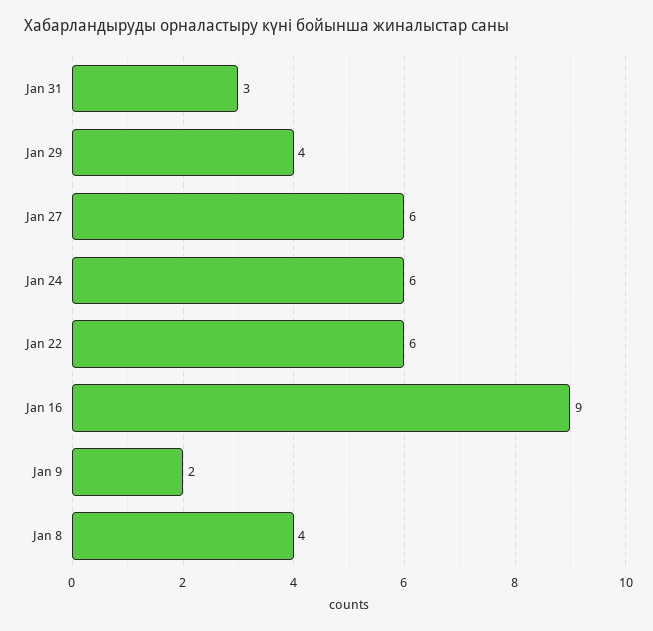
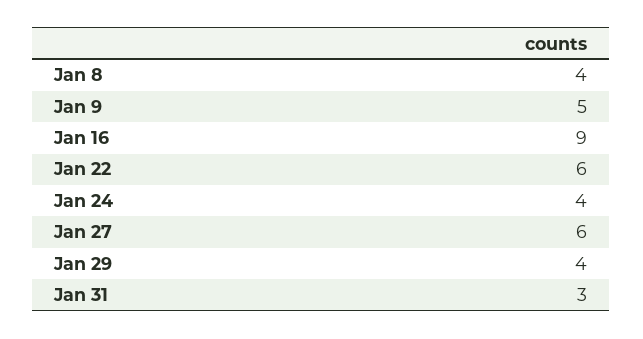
  {
    "Jan 31": 3,
    "Jan 29": 4,
    "Jan 27": 6,
-   "Jan 24": 6,
+   "Jan 24": 4,
    "Jan 22": 6,
    "Jan 16": 9,
-   "Jan 9": 2,
+   "Jan 9": 5,
    "Jan 8": 4
  }

